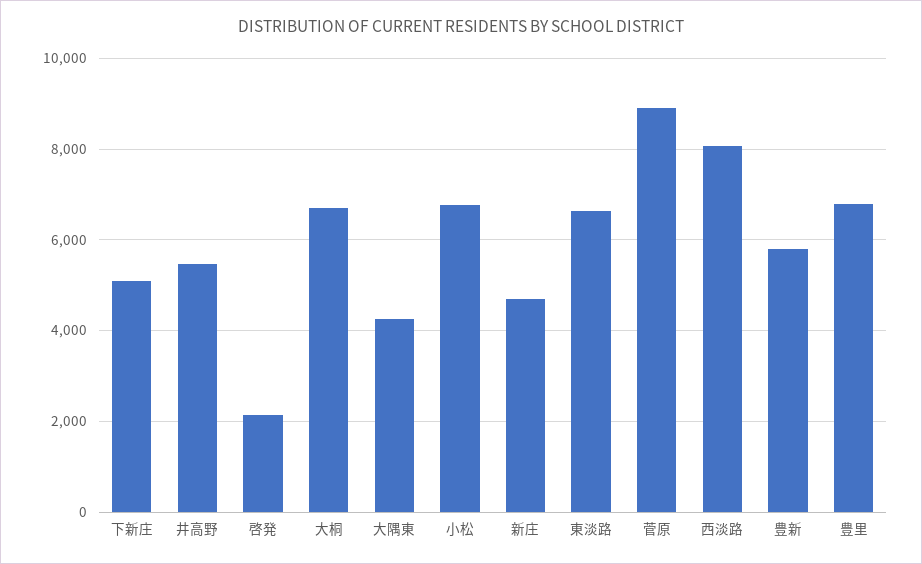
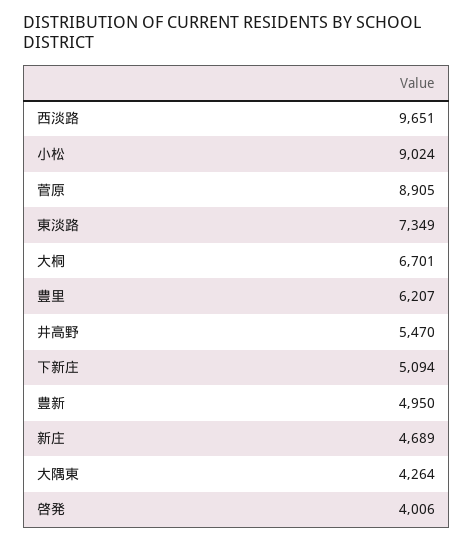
  {
    "下新庄": 5094,
    "井高野": 5470,
-   "啓発": 2200,
+   "啓発": 4006,
    "大桐": 6701,
    "大隅東": 4264,
-   "小松": 6800,
+   "小松": 9024,
    "新庄": 4689,
-   "東淡路": 6600,
+   "東淡路": 7349,
    "菅原": 8905,
-   "西淡路": 8000,
+   "西淡路": 9651,
-   "豊新": 5800,
+   "豊新": 4950,
-   "豊里": 6800
+   "豊里": 6207
  }

